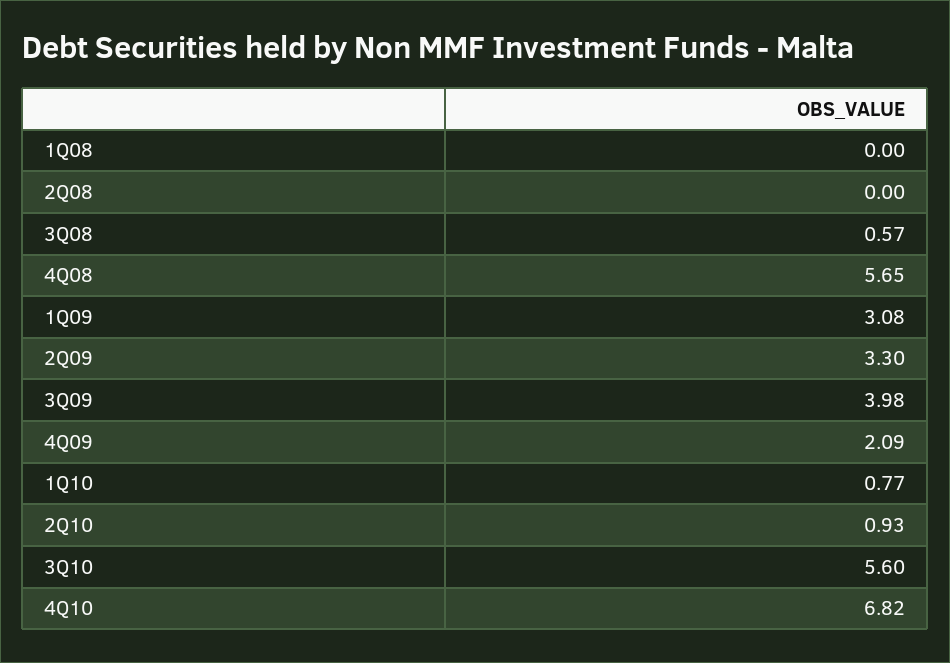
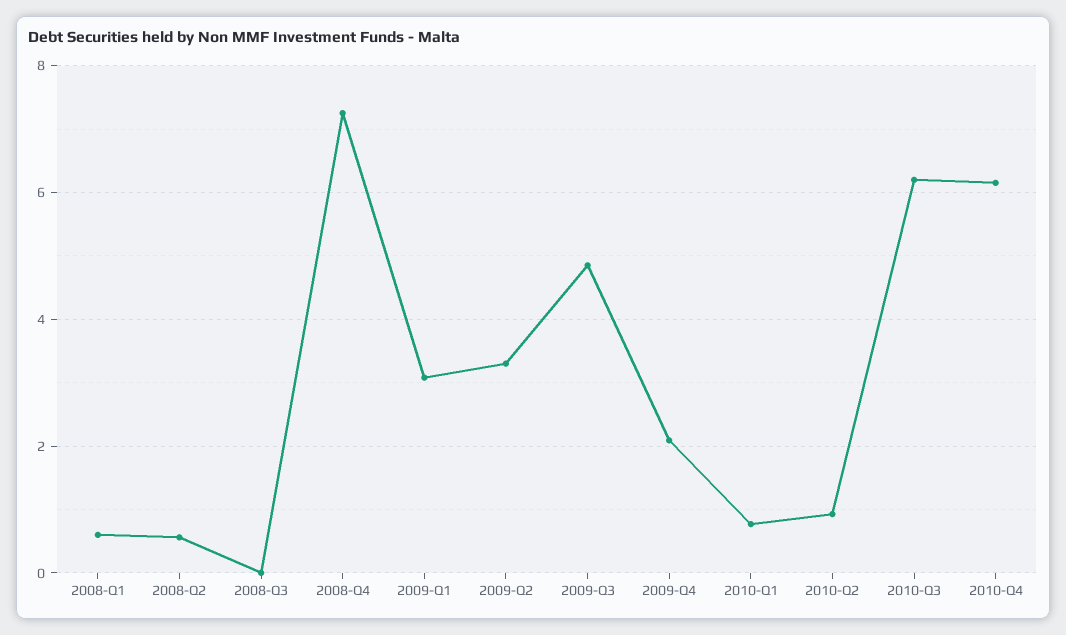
  {
-   "1Q08": 0,
+   "1Q08": 0.6,
-   "2Q08": 0,
+   "2Q08": 0.6,
-   "3Q08": 0.57,
+   "3Q08": 0,
-   "4Q08": 5.65,
+   "4Q08": 7.2,
    "1Q09": 3.08,
    "2Q09": 3.3,
-   "3Q09": 3.98,
+   "3Q09": 4.8,
    "4Q09": 2.09,
    "1Q10": 0.77,
    "2Q10": 0.93,
-   "3Q10": 5.6,
+   "3Q10": 6.2,
-   "4Q10": 6.82
+   "4Q10": 6.2
  }

